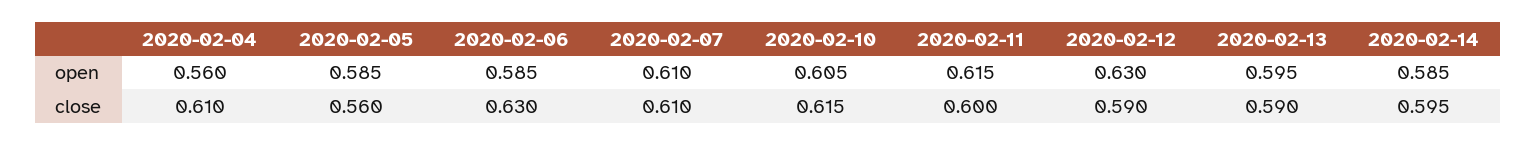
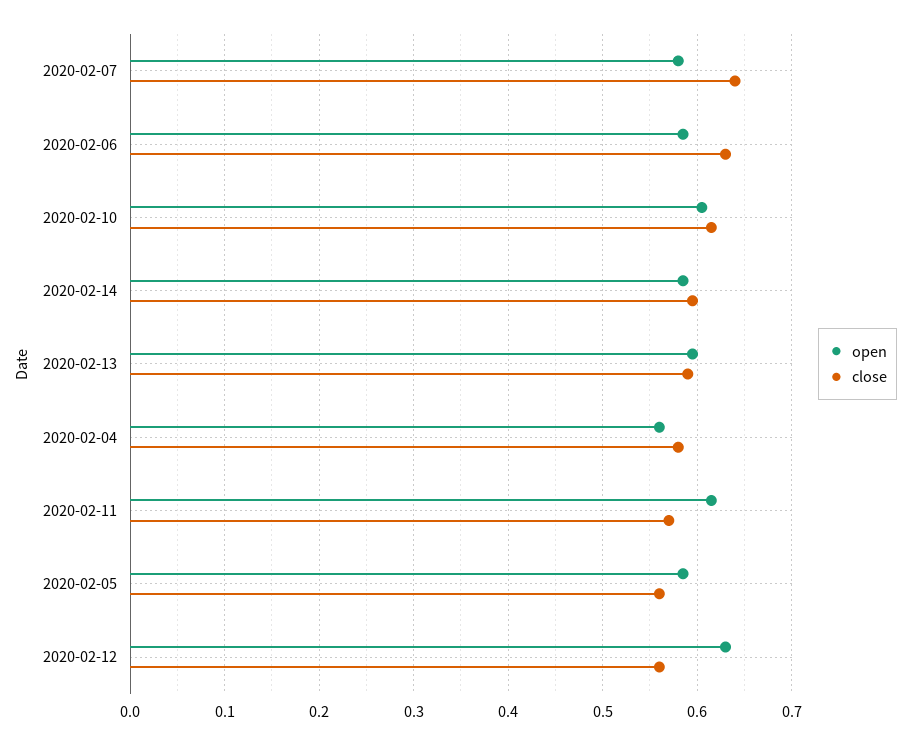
  {
    "open": {
      "2020-02-04": 0.56,
      "2020-02-05": 0.585,
      "2020-02-06": 0.585,
-     "2020-02-07": 0.61,
+     "2020-02-07": 0.58,
      "2020-02-10": 0.605,
      "2020-02-11": 0.615,
      "2020-02-12": 0.63,
      "2020-02-13": 0.595,
      "2020-02-14": 0.585
    },
    "close": {
-     "2020-02-04": 0.61,
+     "2020-02-04": 0.58,
      "2020-02-05": 0.56,
      "2020-02-06": 0.63,
-     "2020-02-07": 0.61,
+     "2020-02-07": 0.64,
      "2020-02-10": 0.615,
-     "2020-02-11": 0.6,
+     "2020-02-11": 0.57,
-     "2020-02-12": 0.59,
+     "2020-02-12": 0.56,
      "2020-02-13": 0.59,
      "2020-02-14": 0.595
    }
  }

